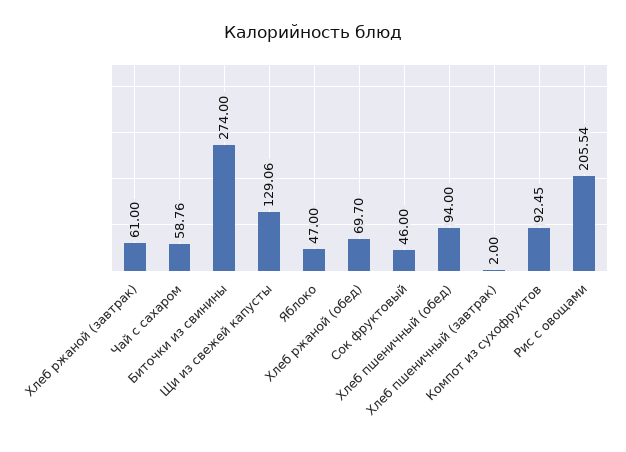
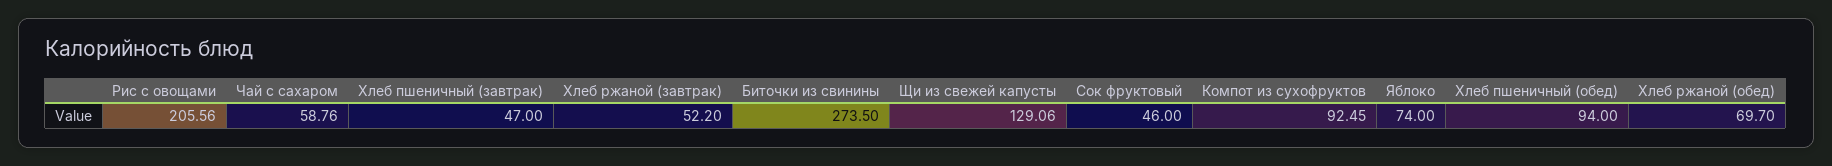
  {
-   "Хлеб ржаной (завтрак)": 61,
+   "Хлеб ржаной (завтрак)": 52.2,
    "Чай с сахаром": 58.76,
-   "Биточки из свинины": 274,
+   "Биточки из свинины": 273.5,
    "Щи из свежей капусты": 129.06,
-   "Яблоко": 47,
+   "Яблоко": 74,
    "Хлеб ржаной (обед)": 69.7,
    "Сок фруктовый": 46,
    "Хлеб пшеничный (обед)": 94,
-   "Хлеб пшеничный (завтрак)": 2,
+   "Хлеб пшеничный (завтрак)": 47,
    "Компот из сухофруктов": 92.45,
-   "Рис с овощами": 205.54
+   "Рис с овощами": 205.56
  }

